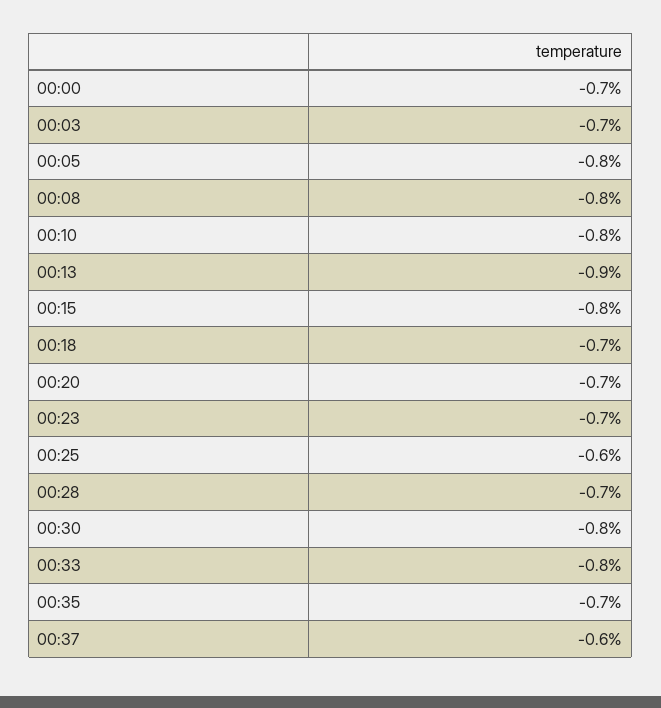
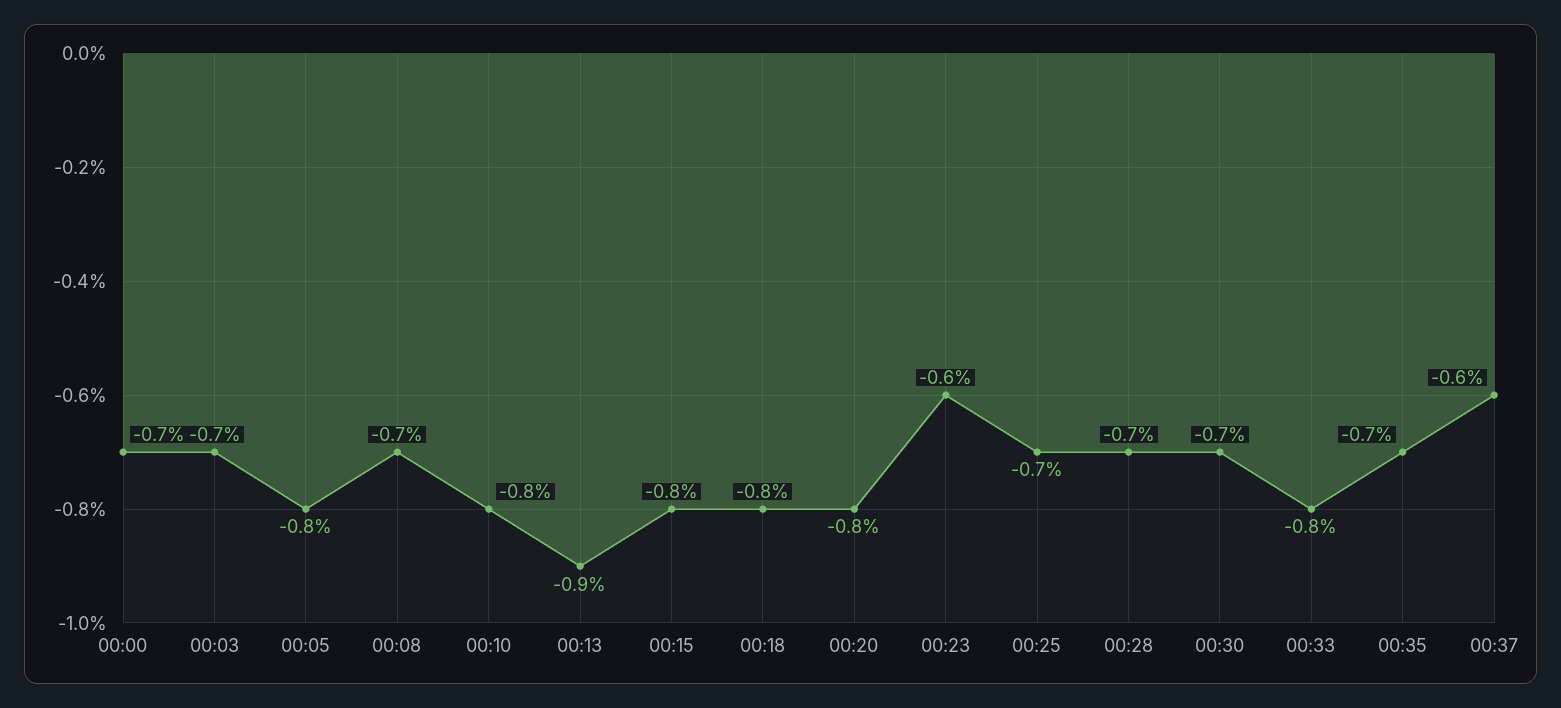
  {
    "00:00": -0.7,
    "00:03": -0.7,
    "00:05": -0.8,
-   "00:08": -0.8,
+   "00:08": -0.7,
    "00:10": -0.8,
    "00:13": -0.9,
    "00:15": -0.8,
-   "00:18": -0.7,
+   "00:18": -0.8,
-   "00:20": -0.7,
+   "00:20": -0.8,
-   "00:23": -0.7,
+   "00:23": -0.6,
-   "00:25": -0.6,
+   "00:25": -0.7,
    "00:28": -0.7,
-   "00:30": -0.8,
+   "00:30": -0.7,
    "00:33": -0.8,
    "00:35": -0.7,
    "00:37": -0.6
  }

